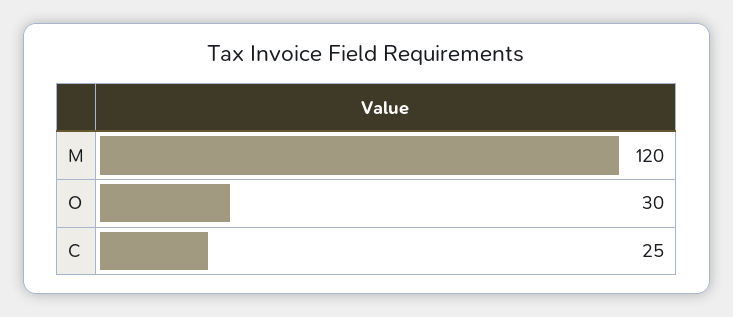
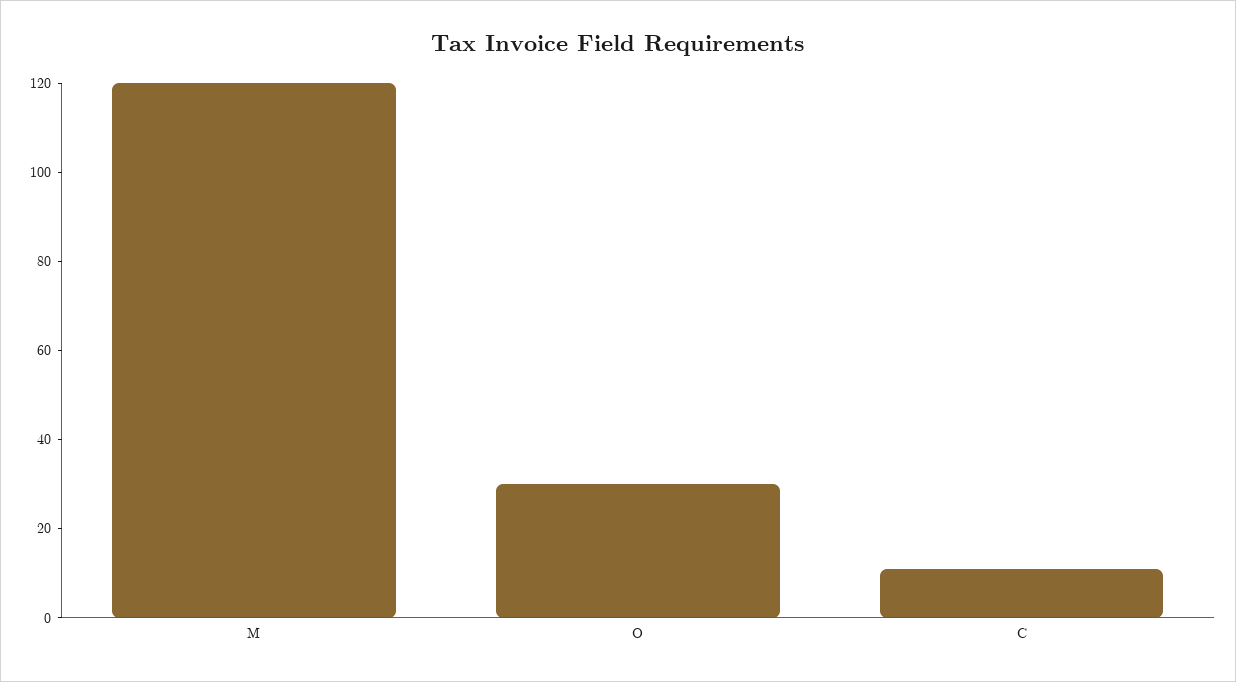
  {
    "M": 120,
    "O": 30,
-   "C": 25
+   "C": 10
  }

